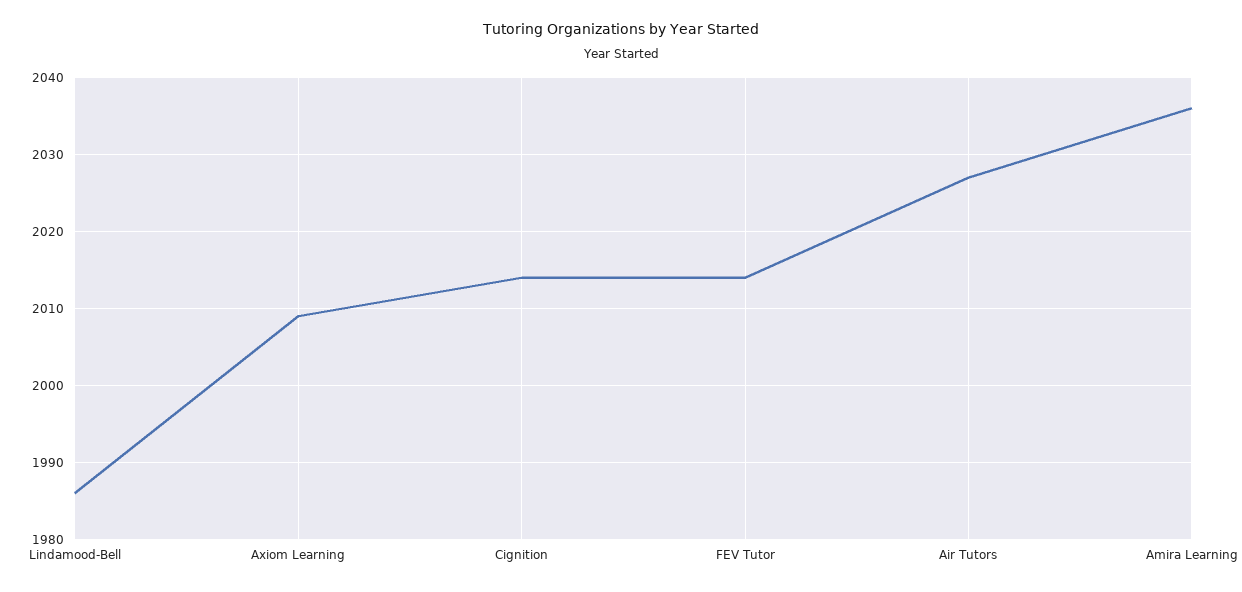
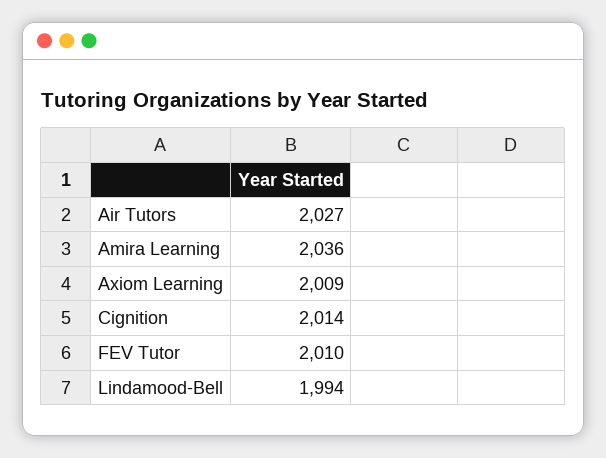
  {
-   "Lindamood-Bell": 1986,
+   "Lindamood-Bell": 1994,
    "Axiom Learning": 2009,
    "Cignition": 2014,
-   "FEV Tutor": 2014,
+   "FEV Tutor": 2010,
    "Air Tutors": 2027,
    "Amira Learning": 2036
  }

